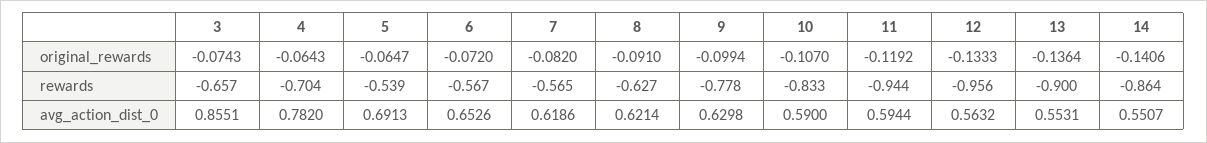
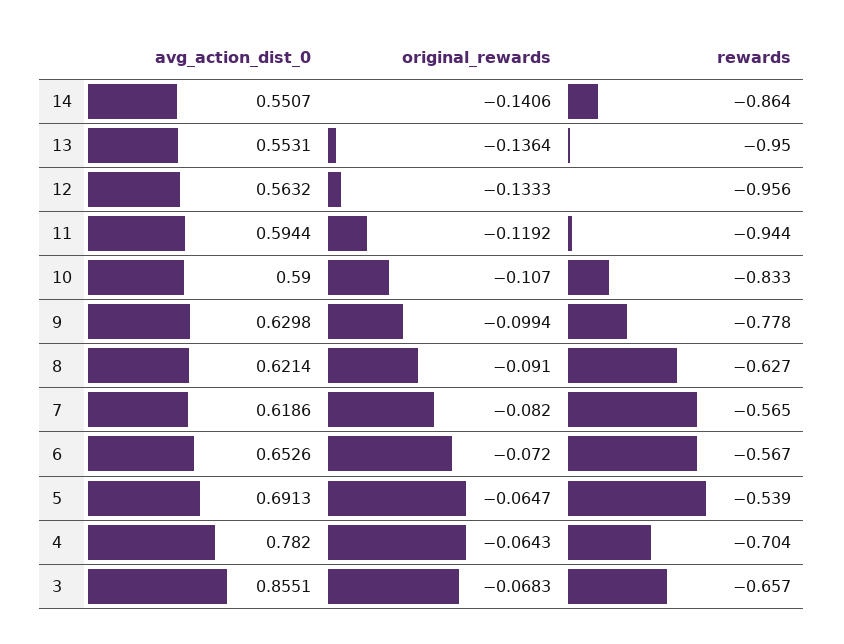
  {
    "3": {
-     "original_rewards": -0.0743,
+     "original_rewards": -0.0683,
      "rewards": -0.657,
      "avg_action_dist_0": 0.8551
    },
    "4": {
      "original_rewards": -0.0643,
      "rewards": -0.704,
      "avg_action_dist_0": 0.782
    },
    "5": {
      "original_rewards": -0.0647,
      "rewards": -0.539,
      "avg_action_dist_0": 0.6913
    },
    "6": {
      "original_rewards": -0.072,
      "rewards": -0.567,
      "avg_action_dist_0": 0.6526
    },
    "7": {
      "original_rewards": -0.082,
      "rewards": -0.565,
      "avg_action_dist_0": 0.6186
    },
    "8": {
      "original_rewards": -0.091,
      "rewards": -0.627,
      "avg_action_dist_0": 0.6214
    },
    "9": {
      "original_rewards": -0.0994,
      "rewards": -0.778,
      "avg_action_dist_0": 0.6298
    },
    "10": {
      "original_rewards": -0.107,
      "rewards": -0.833,
      "avg_action_dist_0": 0.59
    },
    "11": {
      "original_rewards": -0.1192,
      "rewards": -0.944,
      "avg_action_dist_0": 0.5944
    },
    "12": {
      "original_rewards": -0.1333,
      "rewards": -0.956,
      "avg_action_dist_0": 0.5632
    },
    "13": {
      "original_rewards": -0.1364,
-     "rewards": -0.9,
+     "rewards": -0.95,
      "avg_action_dist_0": 0.5531
    },
    "14": {
      "original_rewards": -0.1406,
      "rewards": -0.864,
      "avg_action_dist_0": 0.5507
    }
  }

